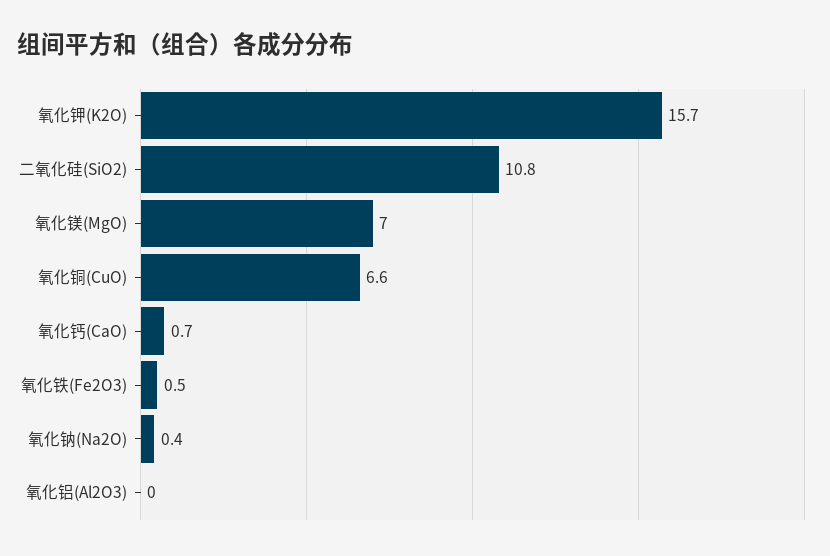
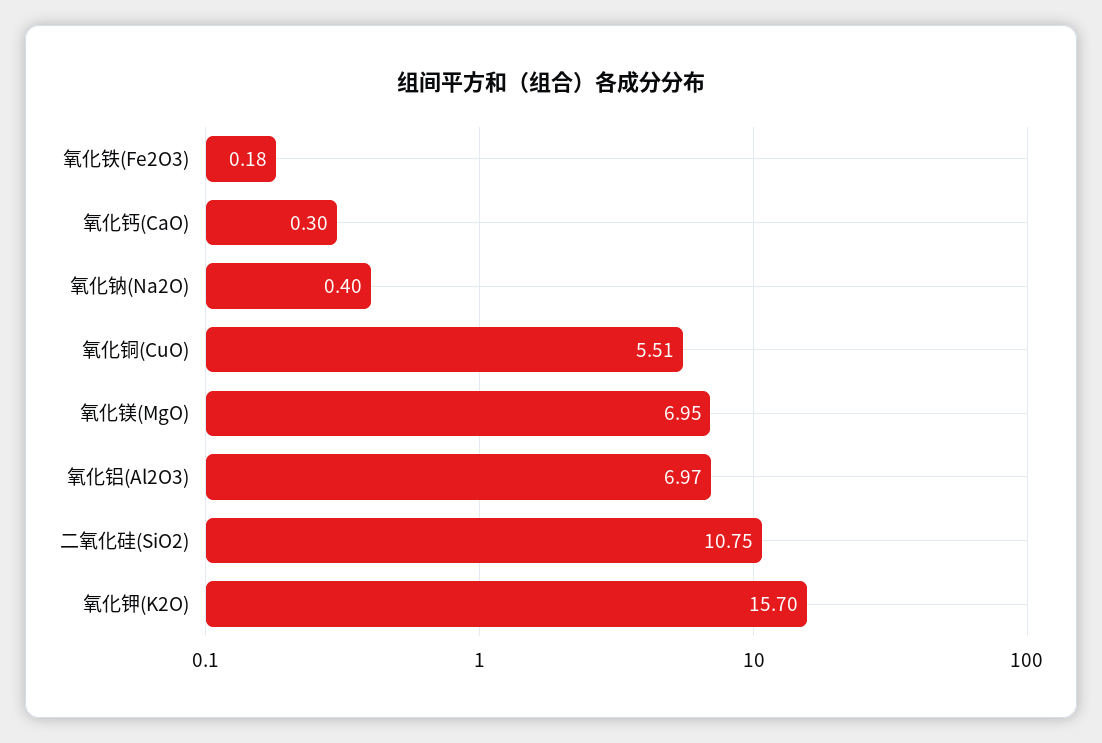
  {
    "氧化钾(K2O)": 15.7,
    "二氧化硅(SiO2)": 10.75,
    "氧化镁(MgO)": 6.95,
-   "氧化铜(CuO)": 6.6,
+   "氧化铜(CuO)": 5.51,
-   "氧化钙(CaO)": 0.7,
+   "氧化钙(CaO)": 0.3,
-   "氧化铁(Fe2O3)": 0.5,
+   "氧化铁(Fe2O3)": 0.18,
    "氧化钠(Na2O)": 0.4,
-   "氧化铝(Al2O3)": 0
+   "氧化铝(Al2O3)": 6.97
  }

